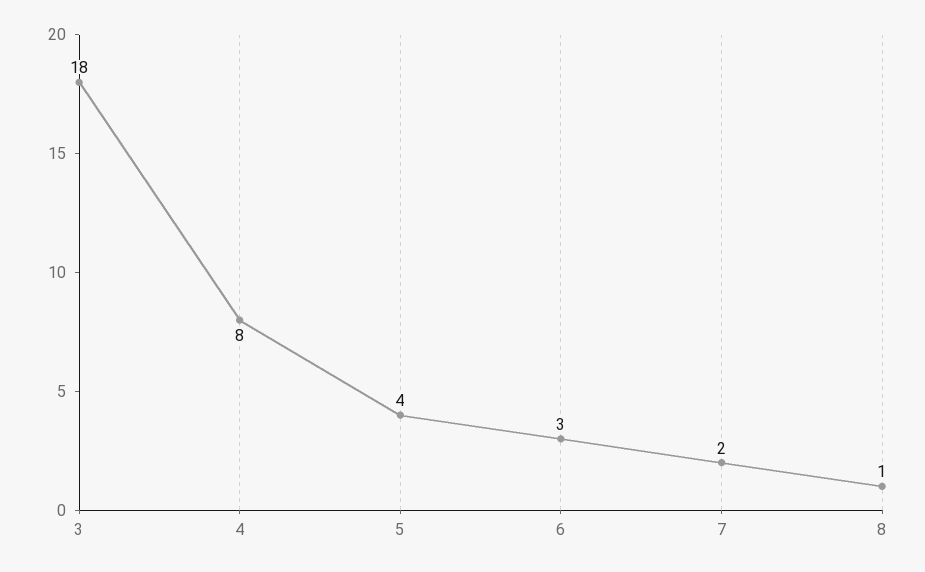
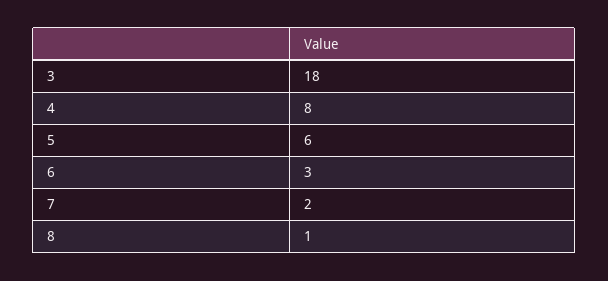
  {
    "3": 18,
    "4": 8,
-   "5": 4,
+   "5": 6,
    "6": 3,
    "7": 2,
    "8": 1
  }

